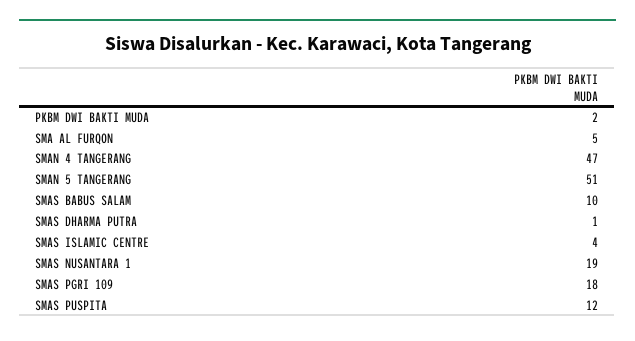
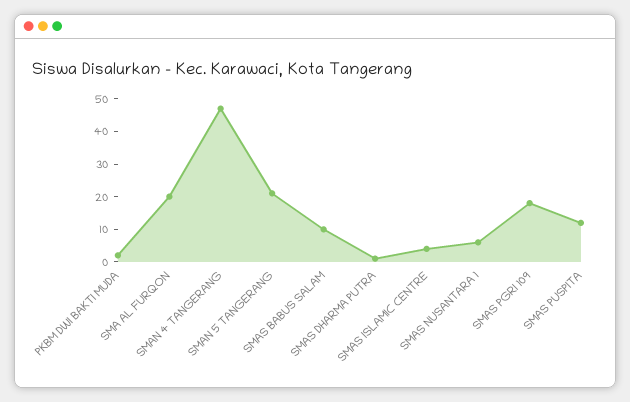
  {
    "PKBM DWI BAKTI MUDA": 2,
-   "SMA AL FURQON": 5,
+   "SMA AL FURQON": 20,
    "SMAN 4 TANGERANG": 47,
-   "SMAN 5 TANGERANG": 51,
+   "SMAN 5 TANGERANG": 20,
    "SMAS BABUS SALAM": 10,
    "SMAS DHARMA PUTRA": 1,
    "SMAS ISLAMIC CENTRE": 4,
-   "SMAS NUSANTARA 1": 19,
+   "SMAS NUSANTARA 1": 5,
    "SMAS PGRI 109": 18,
    "SMAS PUSPITA": 12
  }

